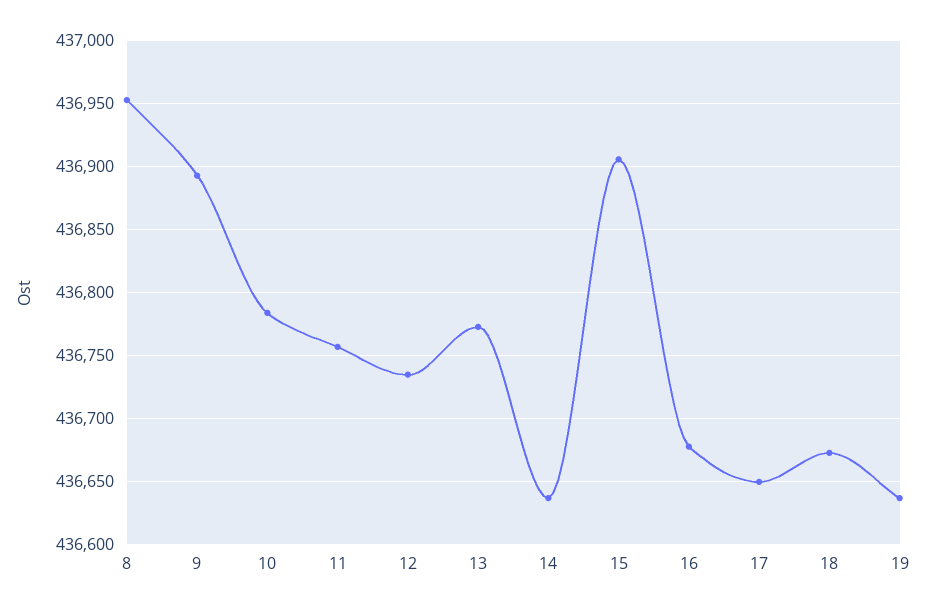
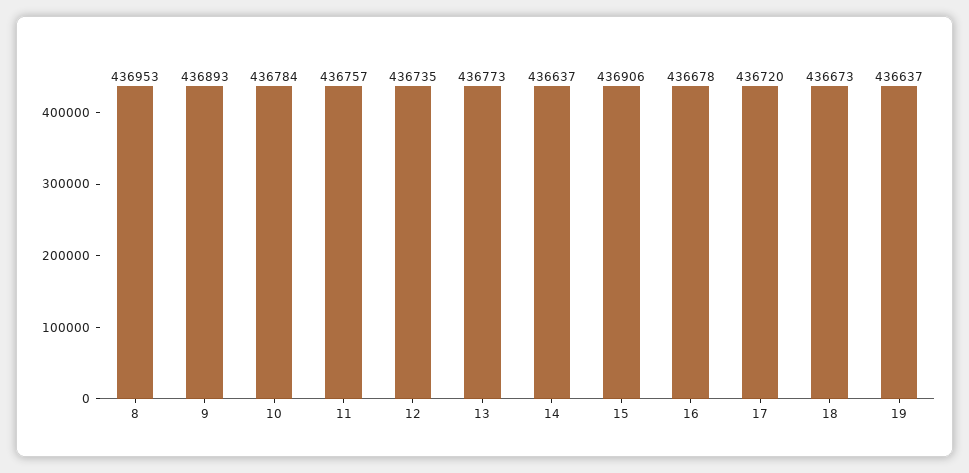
  {
    "8": 436953,
    "9": 436893,
    "10": 436784,
    "11": 436757,
    "12": 436735,
    "13": 436773,
    "14": 436637,
    "15": 436906,
    "16": 436678,
-   "17": 436650,
+   "17": 436720,
    "18": 436673,
    "19": 436637
  }

